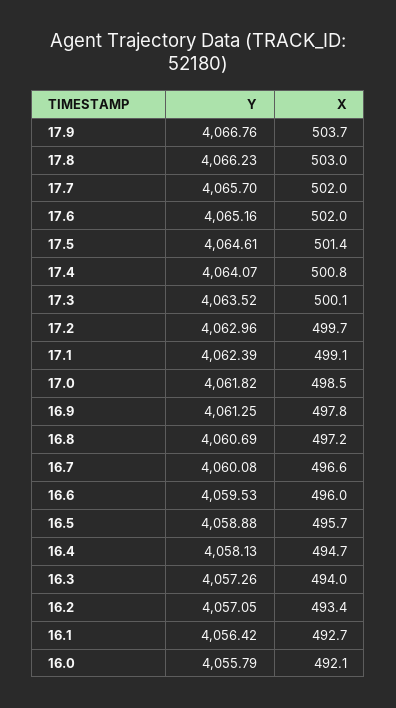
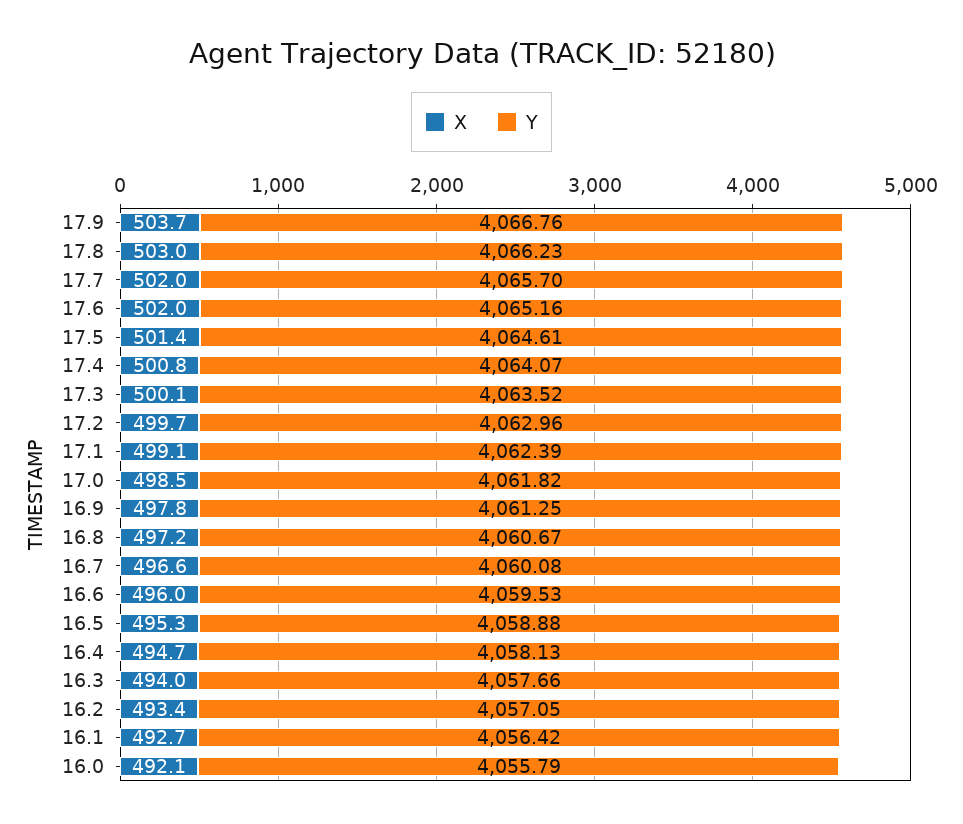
  {
    "Y": {
      "17.9": 4066.76,
      "17.8": 4066.23,
      "17.7": 4065.7,
      "17.6": 4065.16,
      "17.5": 4064.61,
      "17.4": 4064.07,
      "17.3": 4063.52,
      "17.2": 4062.96,
      "17.1": 4062.39,
      "17.0": 4061.82,
      "16.9": 4061.25,
-     "16.8": 4060.69,
+     "16.8": 4060.67,
      "16.7": 4060.08,
      "16.6": 4059.53,
      "16.5": 4058.88,
      "16.4": 4058.13,
-     "16.3": 4057.26,
+     "16.3": 4057.66,
      "16.2": 4057.05,
      "16.1": 4056.42,
      "16.0": 4055.79
    },
    "X": {
      "17.9": 503.7,
      "17.8": 503,
      "17.7": 502,
      "17.6": 502,
      "17.5": 501.4,
      "17.4": 500.8,
      "17.3": 500.1,
      "17.2": 499.7,
      "17.1": 499.1,
      "17.0": 498.5,
      "16.9": 497.8,
      "16.8": 497.2,
      "16.7": 496.6,
      "16.6": 496,
-     "16.5": 495.7,
+     "16.5": 495.3,
      "16.4": 494.7,
      "16.3": 494,
      "16.2": 493.4,
      "16.1": 492.7,
      "16.0": 492.1
    }
  }

